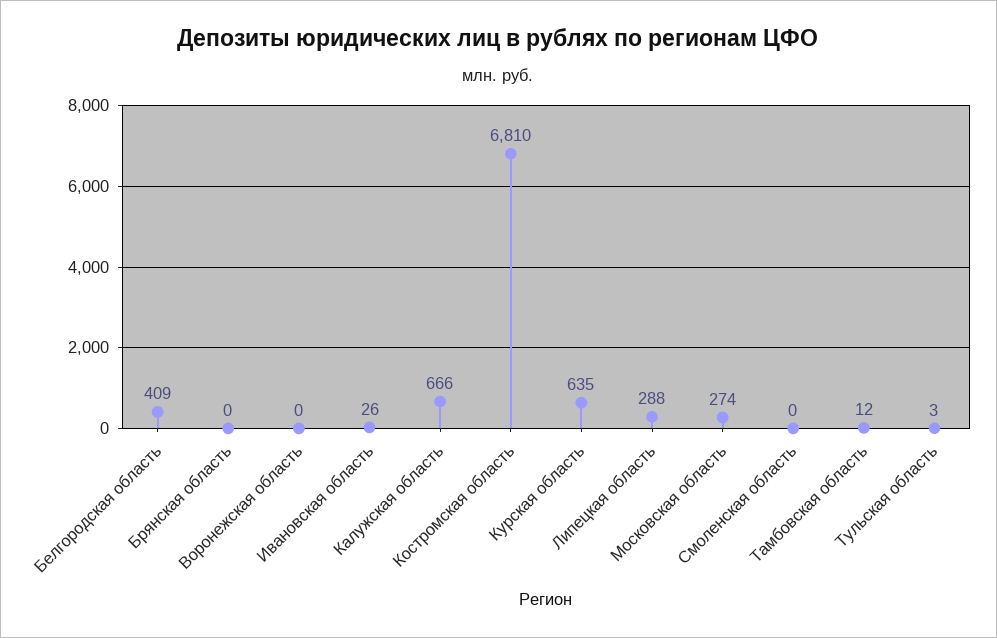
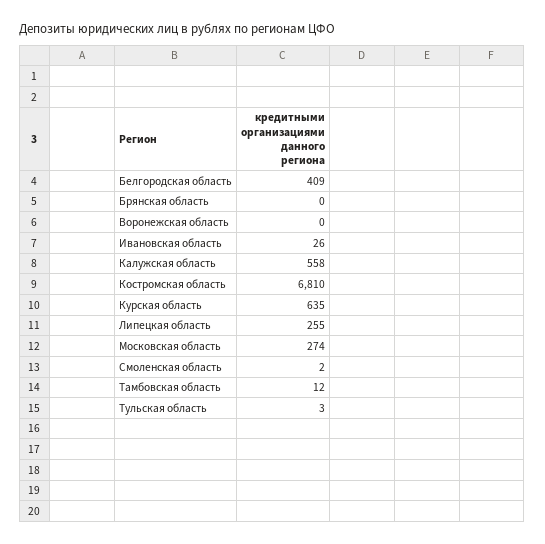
  {
    "Белгородская область": 409,
    "Брянская область": 0,
    "Воронежская область": 0,
    "Ивановская область": 26,
-   "Калужская область": 666,
+   "Калужская область": 558,
    "Костромская область": 6810,
    "Курская область": 635,
-   "Липецкая область": 288,
+   "Липецкая область": 255,
    "Московская область": 274,
-   "Смоленская область": 0,
+   "Смоленская область": 2,
    "Тамбовская область": 12,
    "Тульская область": 3
  }

